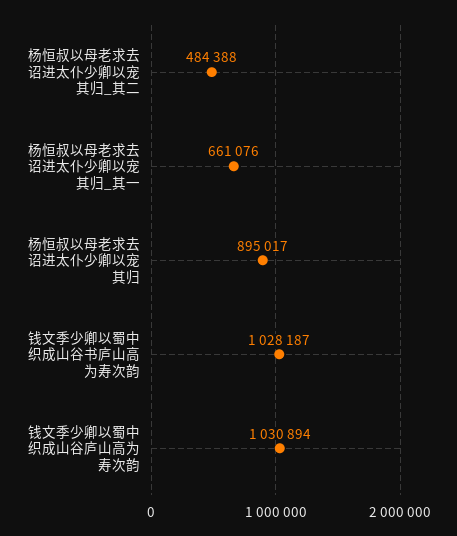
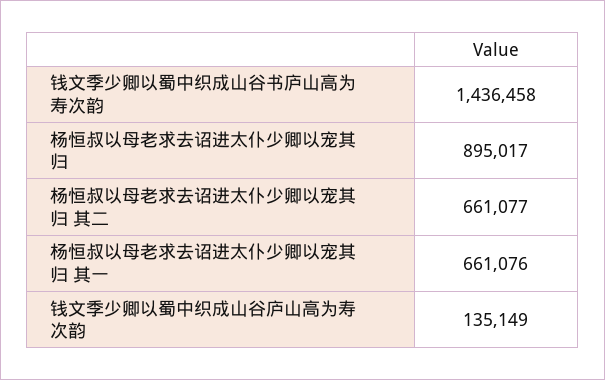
  {
-   "杨恒叔以母老求去诏进太仆少卿以宠其归_其二": 484388,
+   "杨恒叔以母老求去诏进太仆少卿以宠其归_其二": 661077,
    "杨恒叔以母老求去诏进太仆少卿以宠其归_其一": 661076,
    "杨恒叔以母老求去诏进太仆少卿以宠其归": 895017,
-   "钱文季少卿以蜀中织成山谷书庐山高为寿次韵": 1028187,
+   "钱文季少卿以蜀中织成山谷书庐山高为寿次韵": 1436458,
-   "钱文季少卿以蜀中织成山谷庐山高为寿次韵": 1030894
+   "钱文季少卿以蜀中织成山谷庐山高为寿次韵": 135149
  }

